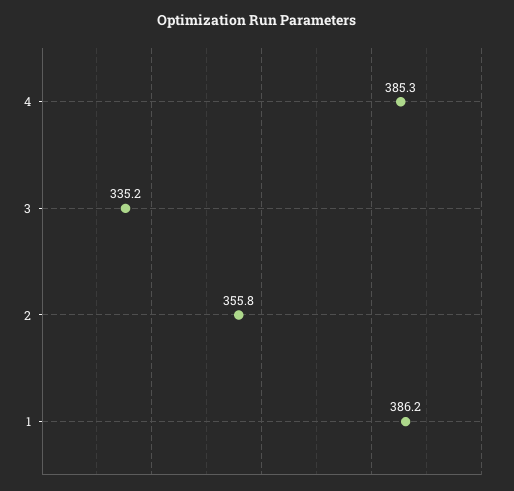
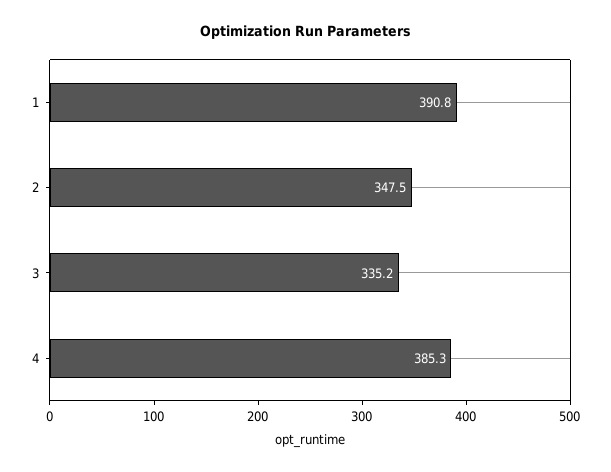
  {
    "4": 385.3,
    "3": 335.2,
-   "2": 355.8,
+   "2": 347.5,
-   "1": 386.2
+   "1": 390.8
  }

